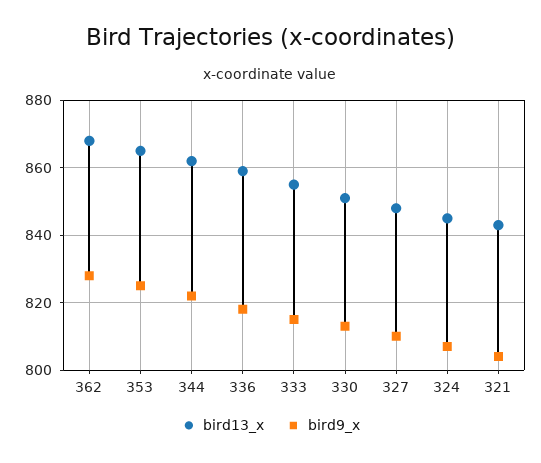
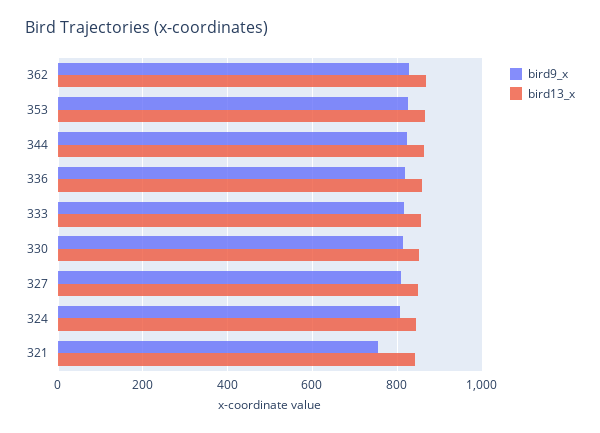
  {
    "bird13_x": {
      "362": 870,
      "353": 865,
      "344": 860,
      "336": 860,
      "333": 855,
      "330": 850,
      "327": 850,
      "324": 845,
      "321": 845
    },
    "bird9_x": {
      "362": 830,
      "353": 825,
      "344": 820,
      "336": 820,
      "333": 815,
      "330": 815,
      "327": 810,
      "324": 805,
-     "321": 805
+     "321": 760
    }
  }

